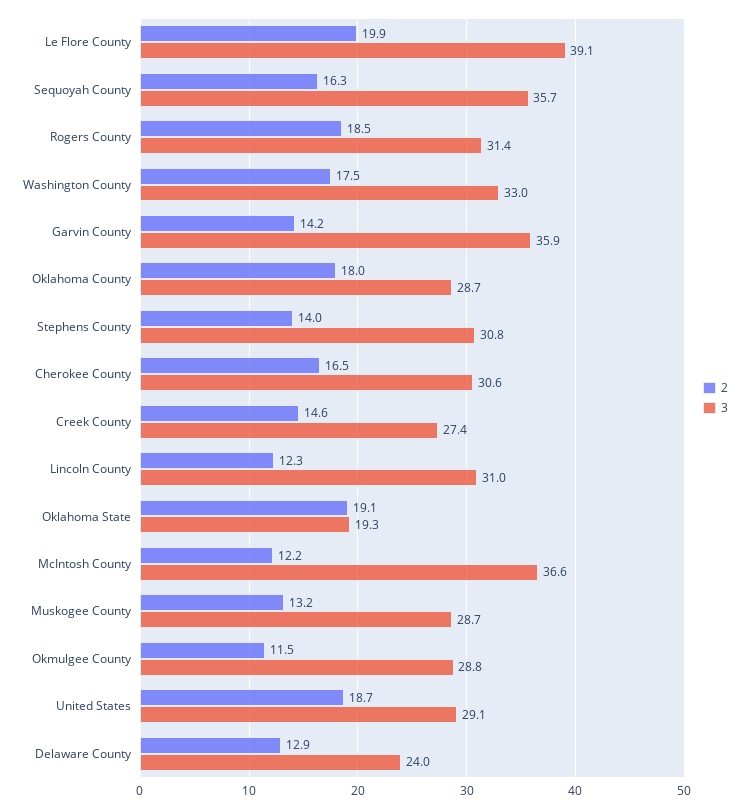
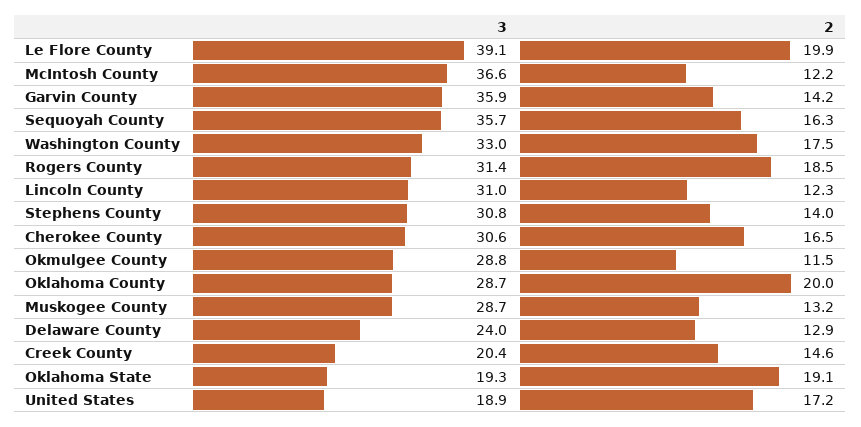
  {
    "2": {
      "Le Flore County": 19.9,
      "Sequoyah County": 16.3,
      "Rogers County": 18.5,
      "Washington County": 17.5,
      "Garvin County": 14.2,
-     "Oklahoma County": 18,
+     "Oklahoma County": 20,
      "Stephens County": 14,
      "Cherokee County": 16.5,
      "Creek County": 14.6,
      "Lincoln County": 12.3,
      "Oklahoma State": 19.1,
      "McIntosh County": 12.2,
      "Muskogee County": 13.2,
      "Okmulgee County": 11.5,
-     "United States": 18.7,
+     "United States": 17.2,
      "Delaware County": 12.9
    },
    "3": {
      "Le Flore County": 39.1,
      "Sequoyah County": 35.7,
      "Rogers County": 31.4,
      "Washington County": 33,
      "Garvin County": 35.9,
      "Oklahoma County": 28.7,
      "Stephens County": 30.8,
      "Cherokee County": 30.6,
-     "Creek County": 27.4,
+     "Creek County": 20.4,
      "Lincoln County": 31,
      "Oklahoma State": 19.3,
      "McIntosh County": 36.6,
      "Muskogee County": 28.7,
      "Okmulgee County": 28.8,
-     "United States": 29.1,
+     "United States": 18.9,
      "Delaware County": 24
    }
  }

